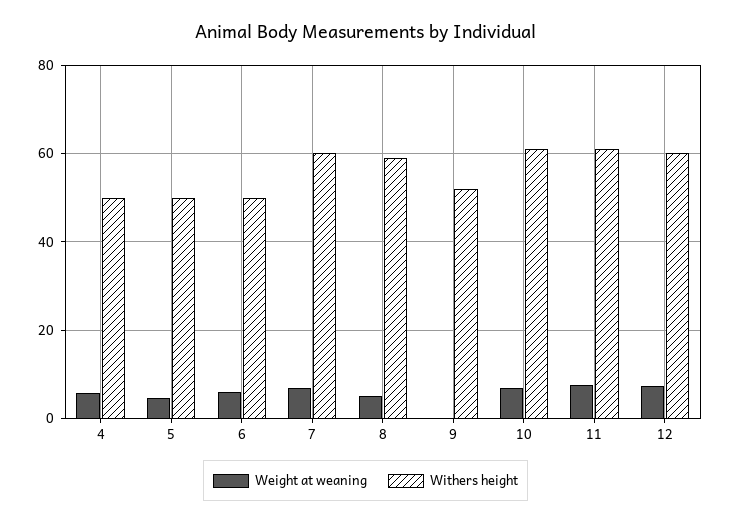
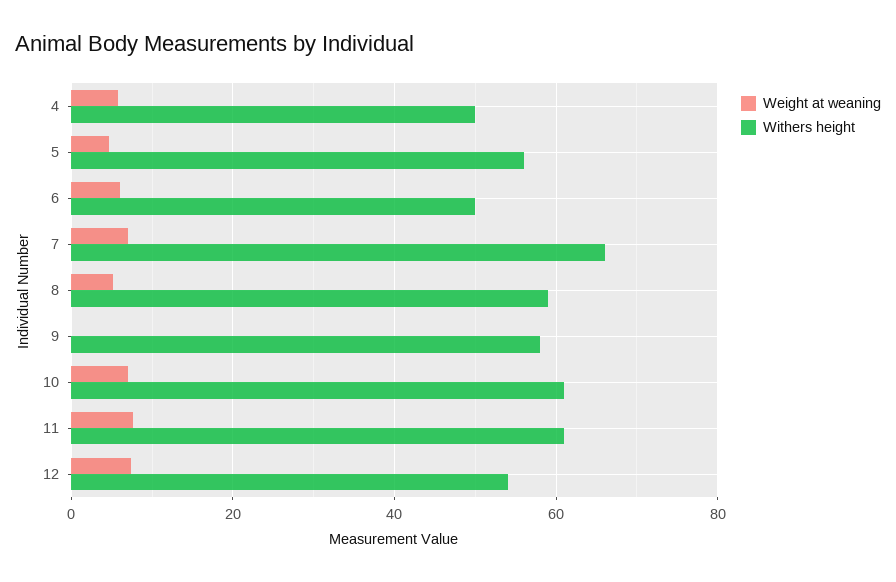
  {
    "Weight at weaning": {
      "4": 6,
      "5": 4,
      "6": 6,
      "7": 8,
      "8": 6,
      "9": 0,
      "10": 8,
      "11": 8,
      "12": 8
    },
    "Withers height": {
      "4": 50,
-     "5": 50,
+     "5": 56,
      "6": 50,
-     "7": 60,
+     "7": 66,
      "8": 60,
-     "9": 52,
+     "9": 58,
      "10": 62,
      "11": 62,
-     "12": 60
+     "12": 54
    }
  }

